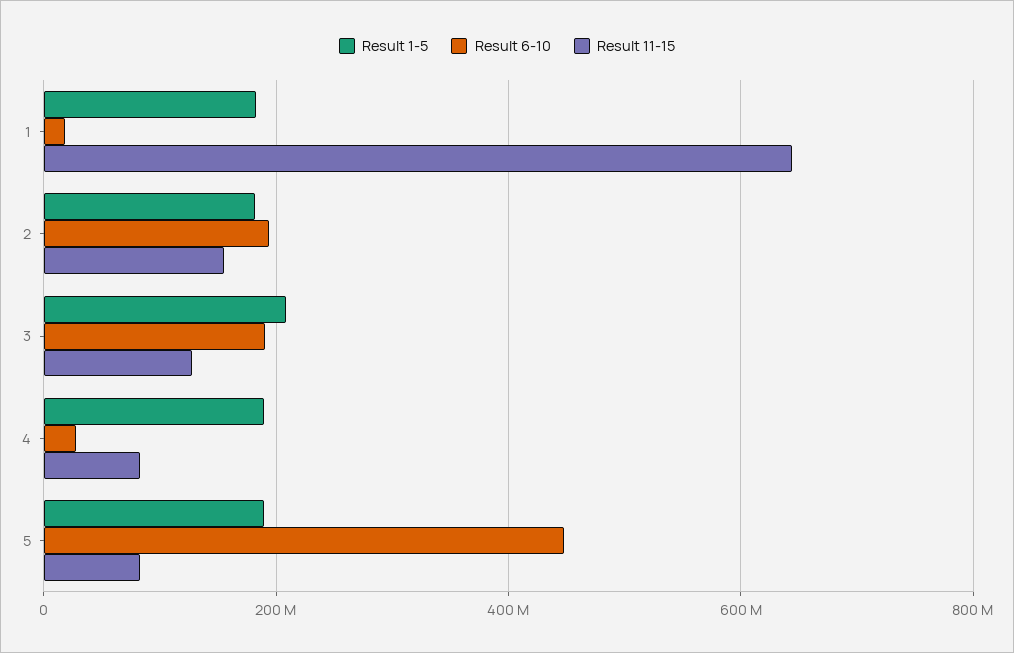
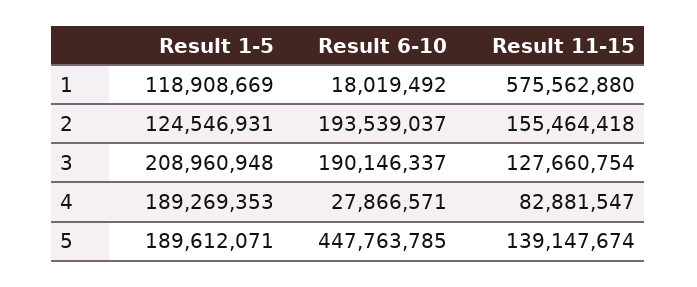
  {
    "Result 1-5": {
-     "1": 180000000,
+     "1": 118908669,
-     "2": 180000000,
+     "2": 124546931,
      "3": 208960948,
      "4": 189269353,
      "5": 189612071
    },
    "Result 6-10": {
      "1": 18019492,
      "2": 193539037,
      "3": 190146337,
      "4": 27866571,
      "5": 447763785
    },
    "Result 11-15": {
-     "1": 640000000,
+     "1": 575562880,
      "2": 155464418,
      "3": 127660754,
      "4": 82881547,
-     "5": 80000000
+     "5": 139147674
    }
  }

